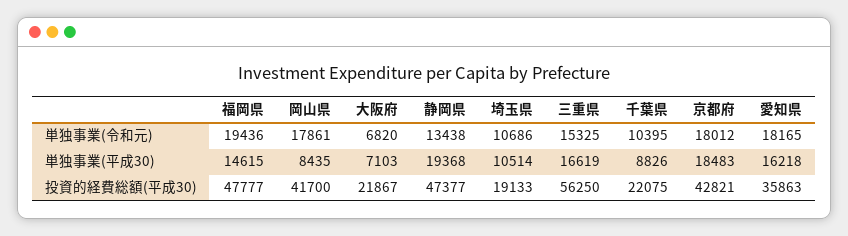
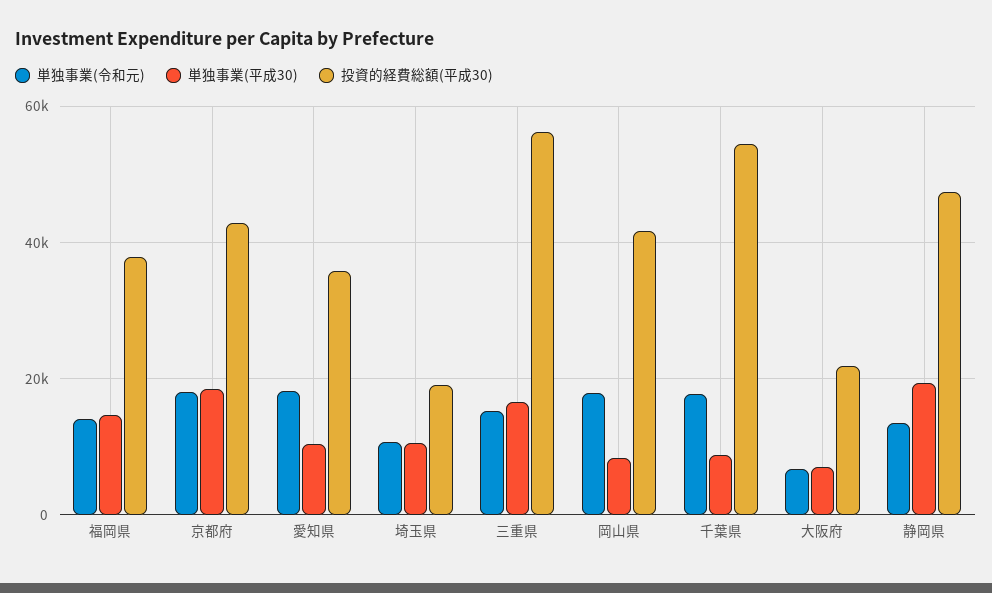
  {
    "単独事業(令和元)": {
-     "福岡県": 19436,
+     "福岡県": 14000,
      "岡山県": 17861,
      "大阪府": 6820,
      "静岡県": 13438,
      "埼玉県": 10686,
      "三重県": 15325,
-     "千葉県": 10395,
+     "千葉県": 18000,
      "京都府": 18012,
      "愛知県": 18165
    },
    "単独事業(平成30)": {
      "福岡県": 14615,
      "岡山県": 8435,
      "大阪府": 7103,
      "静岡県": 19368,
      "埼玉県": 10514,
      "三重県": 16619,
      "千葉県": 8826,
      "京都府": 18483,
-     "愛知県": 16218
+     "愛知県": 10000
    },
    "投資的経費総額(平成30)": {
-     "福岡県": 47777,
+     "福岡県": 38000,
      "岡山県": 41700,
      "大阪府": 21867,
      "静岡県": 47377,
      "埼玉県": 19133,
      "三重県": 56250,
-     "千葉県": 22075,
+     "千葉県": 54000,
      "京都府": 42821,
      "愛知県": 35863
    }
  }

